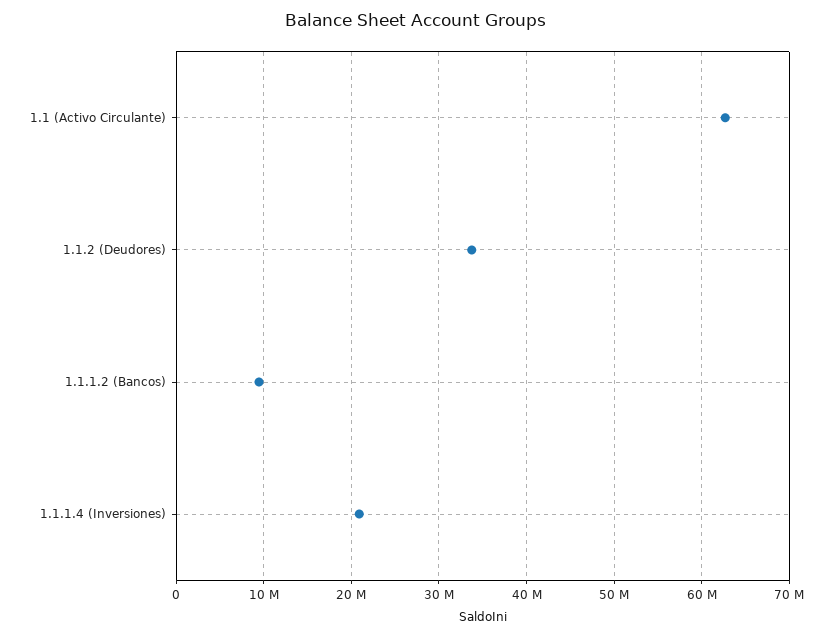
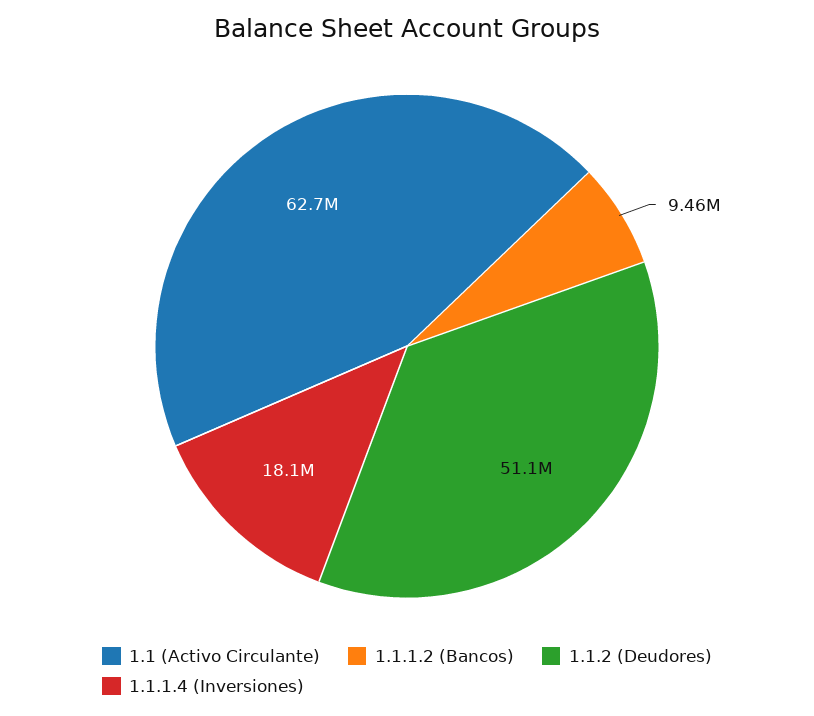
  {
    "1.1 (Activo Circulante)": 62700000,
-   "1.1.2 (Deudores)": 34000000,
+   "1.1.2 (Deudores)": 51100000,
    "1.1.1.2 (Bancos)": 9460000,
-   "1.1.1.4 (Inversiones)": 21000000
+   "1.1.1.4 (Inversiones)": 18100000
  }

